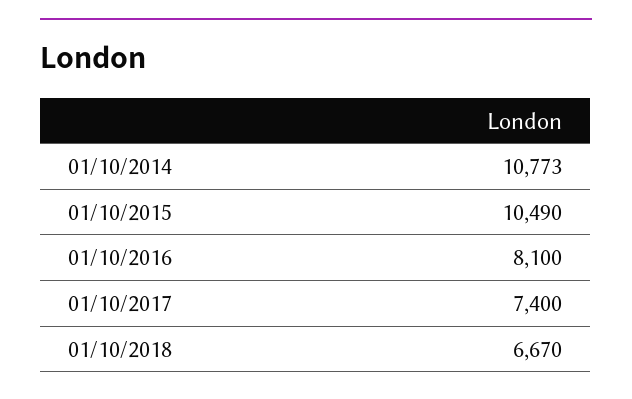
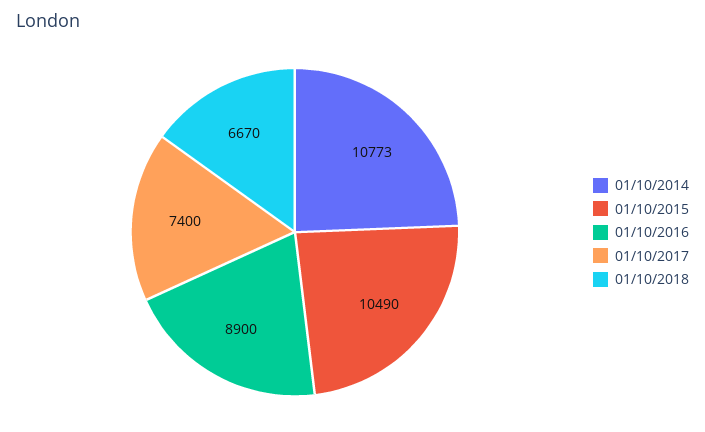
  {
    "01/10/2014": 10773,
    "01/10/2015": 10490,
-   "01/10/2016": 8100,
+   "01/10/2016": 8900,
    "01/10/2017": 7400,
    "01/10/2018": 6670
  }

